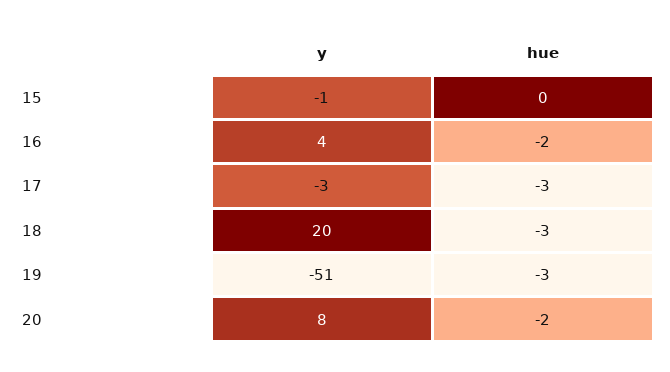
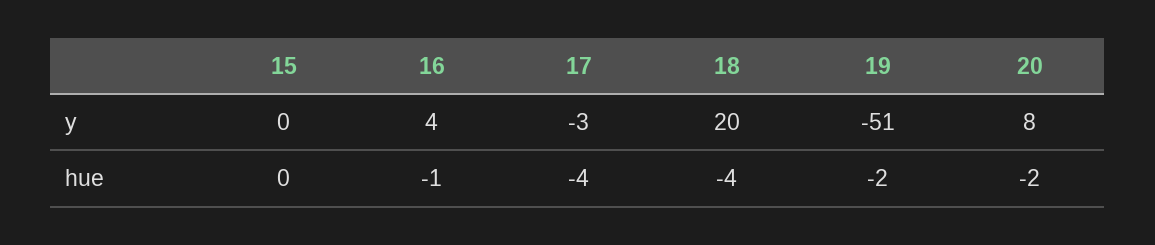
  {
    "y": {
-     "15": -1,
+     "15": 0,
      "16": 4,
      "17": -3,
      "18": 20,
      "19": -51,
      "20": 8
    },
    "hue": {
      "15": 0,
-     "16": -2,
+     "16": -1,
-     "17": -3,
+     "17": -4,
-     "18": -3,
+     "18": -4,
-     "19": -3,
+     "19": -2,
      "20": -2
    }
  }

